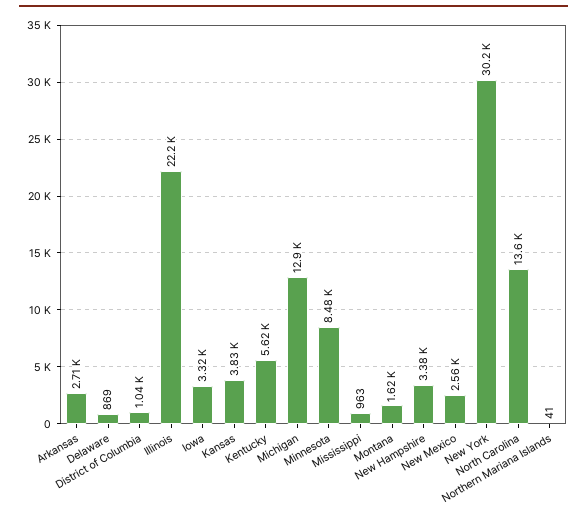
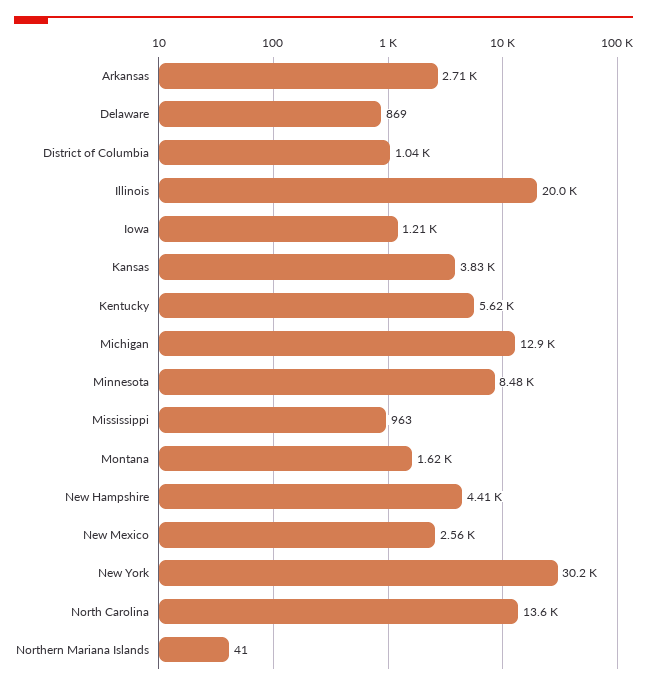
  {
    "Arkansas": 2710,
    "Delaware": 869,
    "District of Columbia": 1040,
-   "Illinois": 22200,
+   "Illinois": 20000,
-   "Iowa": 3320,
+   "Iowa": 1210,
    "Kansas": 3830,
    "Kentucky": 5620,
    "Michigan": 12900,
    "Minnesota": 8480,
    "Mississippi": 963,
    "Montana": 1620,
-   "New Hampshire": 3380,
+   "New Hampshire": 4410,
    "New Mexico": 2560,
    "New York": 30200,
    "North Carolina": 13600,
    "Northern Mariana Islands": 41
  }

